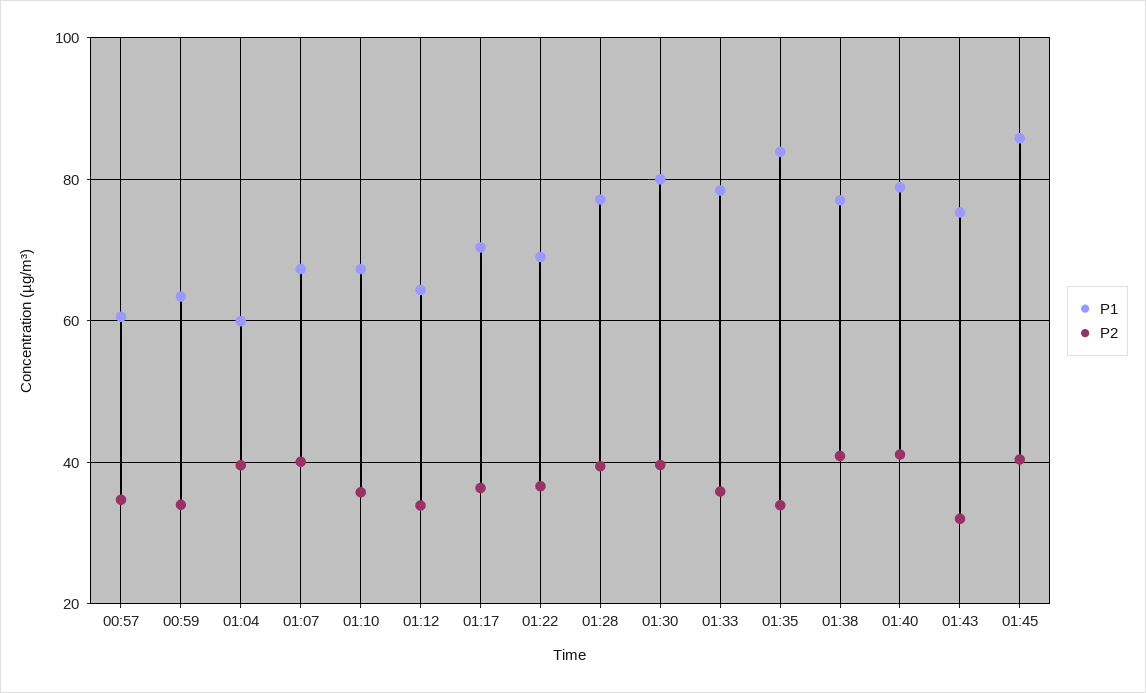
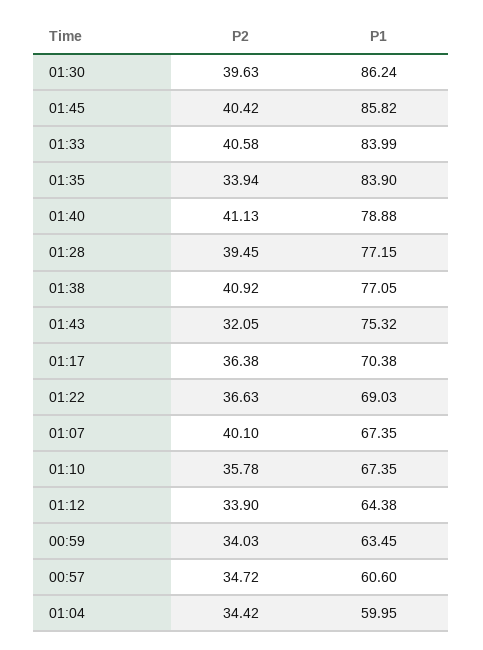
  {
    "P1": {
      "00:57": 60.6,
      "00:59": 63.45,
      "01:04": 59.95,
      "01:07": 67.35,
      "01:10": 67.35,
      "01:12": 64.38,
      "01:17": 70.38,
      "01:22": 69.03,
      "01:28": 77.15,
-     "01:30": 80,
+     "01:30": 86.24,
-     "01:33": 78,
+     "01:33": 83.99,
      "01:35": 83.9,
      "01:38": 77.05,
      "01:40": 78.88,
      "01:43": 75.32,
      "01:45": 85.82
    },
    "P2": {
      "00:57": 34.72,
      "00:59": 34.03,
-     "01:04": 40,
+     "01:04": 34.42,
      "01:07": 40.1,
      "01:10": 35.78,
      "01:12": 33.9,
      "01:17": 36.38,
      "01:22": 36.63,
      "01:28": 39.45,
      "01:30": 39.63,
-     "01:33": 36,
+     "01:33": 40.58,
      "01:35": 33.94,
      "01:38": 40.92,
      "01:40": 41.13,
      "01:43": 32.05,
      "01:45": 40.42
    }
  }

